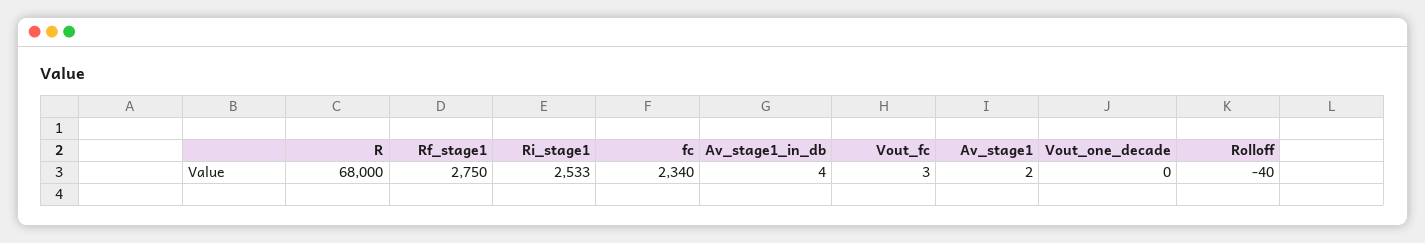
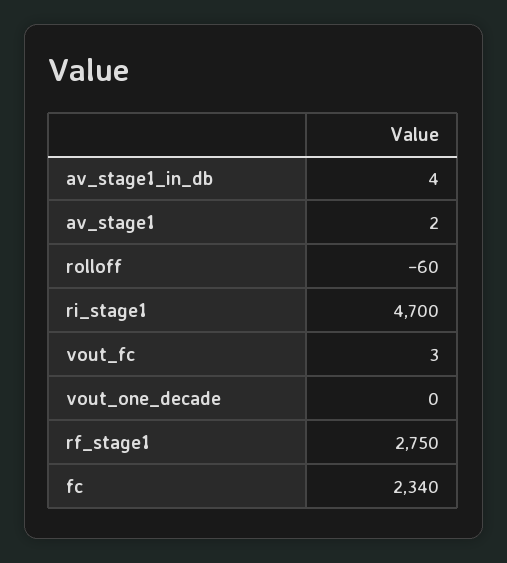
  {
-   "R": 68000,
    "Rf_stage1": 2750,
-   "Ri_stage1": 2533,
+   "Ri_stage1": 4700,
    "fc": 2340,
    "Av_stage1_in_db": 4,
    "Vout_fc": 3,
    "Av_stage1": 2,
    "Vout_one_decade": 0,
-   "Rolloff": -40
+   "Rolloff": -60
  }

